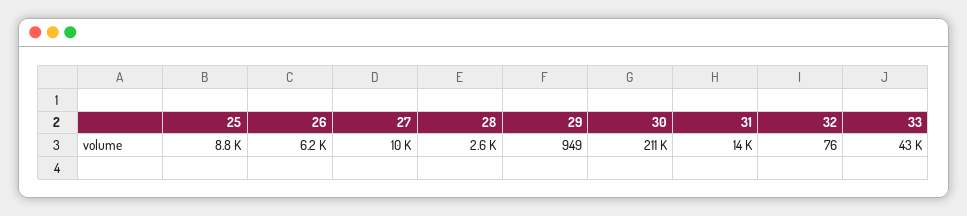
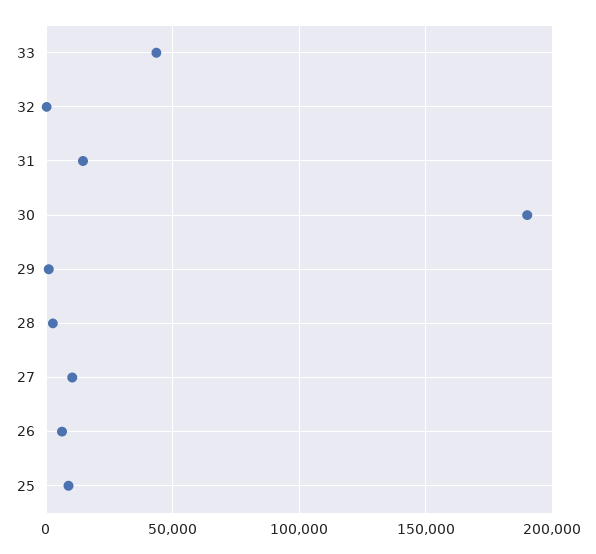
  {
    "25": 8800,
    "26": 6200,
    "27": 10000,
    "28": 2600,
    "29": 949,
-   "30": 211000,
+   "30": 190000,
    "31": 14000,
    "32": 76,
    "33": 43000
  }

